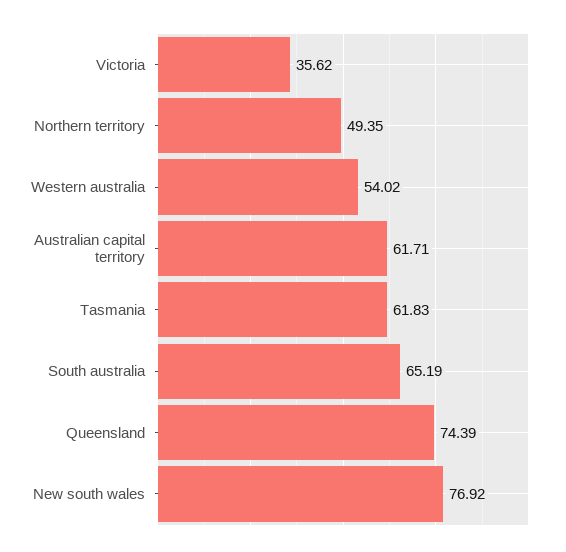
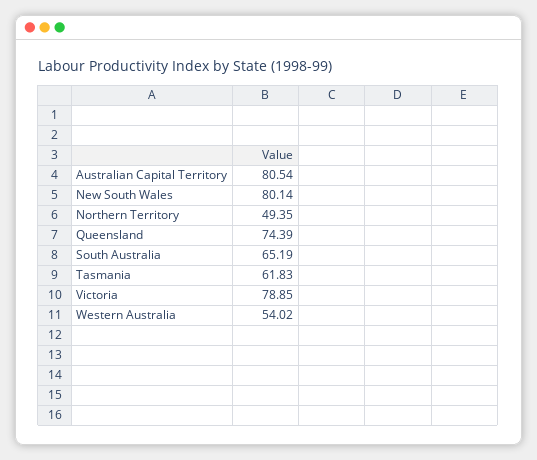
  {
-   "Victoria": 35.62,
+   "Victoria": 78.85,
    "Northern territory": 49.35,
    "Western australia": 54.02,
-   "Australian capital territory": 61.71,
+   "Australian capital territory": 80.54,
    "Tasmania": 61.83,
    "South australia": 65.19,
    "Queensland": 74.39,
-   "New south wales": 76.92
+   "New south wales": 80.14
  }

